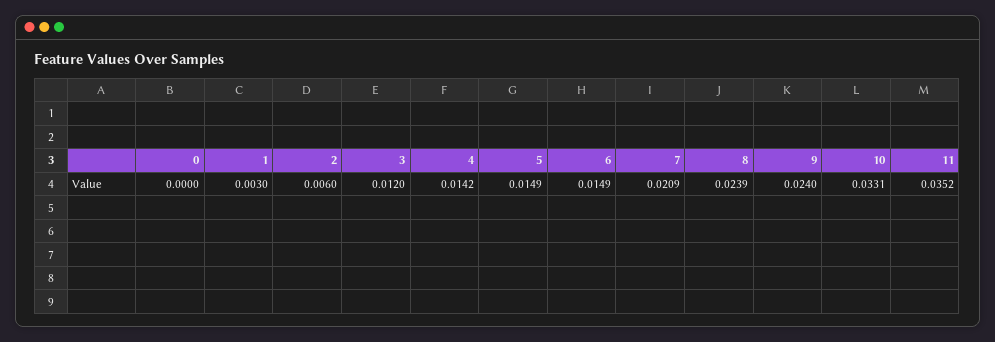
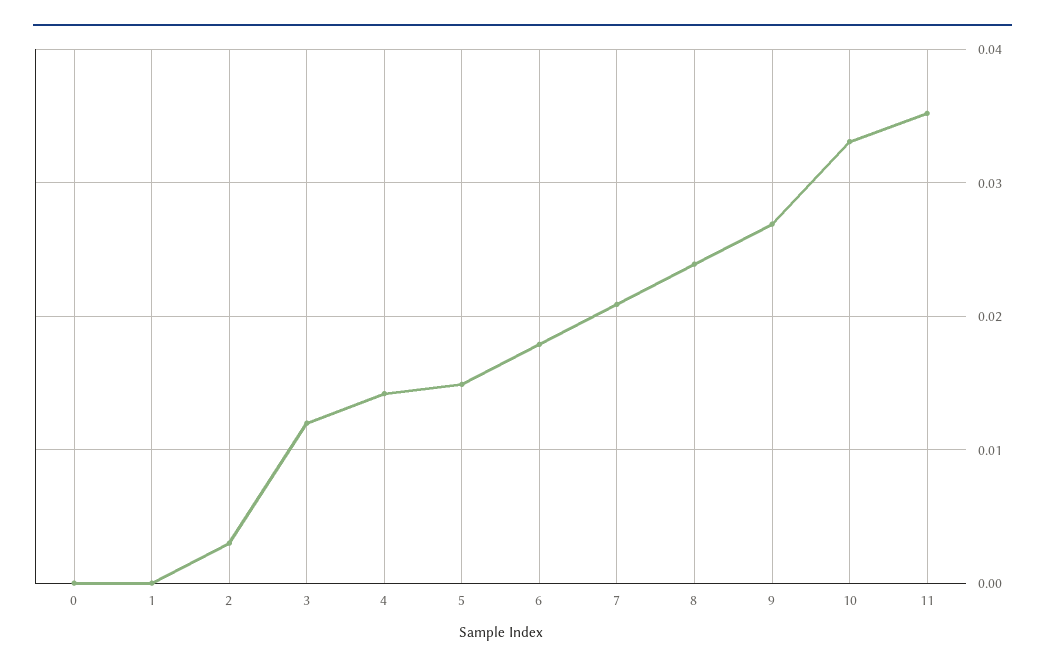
  {
    "0": 0,
-   "1": 0.003,
+   "1": 0,
-   "2": 0.006,
+   "2": 0.003,
    "3": 0.012,
    "4": 0.0142,
    "5": 0.0149,
-   "6": 0.0149,
+   "6": 0.018,
    "7": 0.0209,
    "8": 0.0239,
-   "9": 0.024,
+   "9": 0.027,
    "10": 0.0331,
    "11": 0.0352
  }

